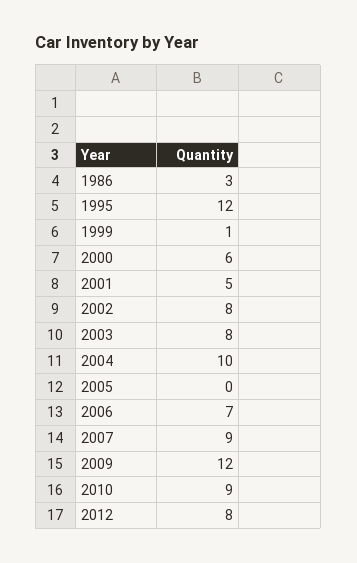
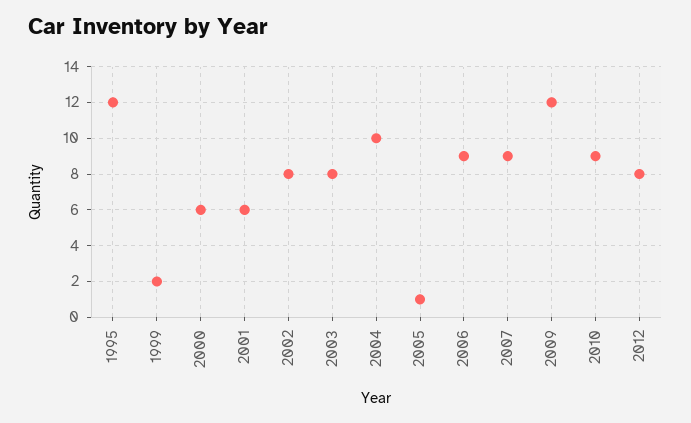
  {
-   "1986": 3,
    "1995": 12,
-   "1999": 1,
+   "1999": 2,
    "2000": 6,
-   "2001": 5,
+   "2001": 6,
    "2002": 8,
    "2003": 8,
    "2004": 10,
-   "2005": 0,
+   "2005": 1,
-   "2006": 7,
+   "2006": 9,
    "2007": 9,
    "2009": 12,
    "2010": 9,
    "2012": 8
  }

